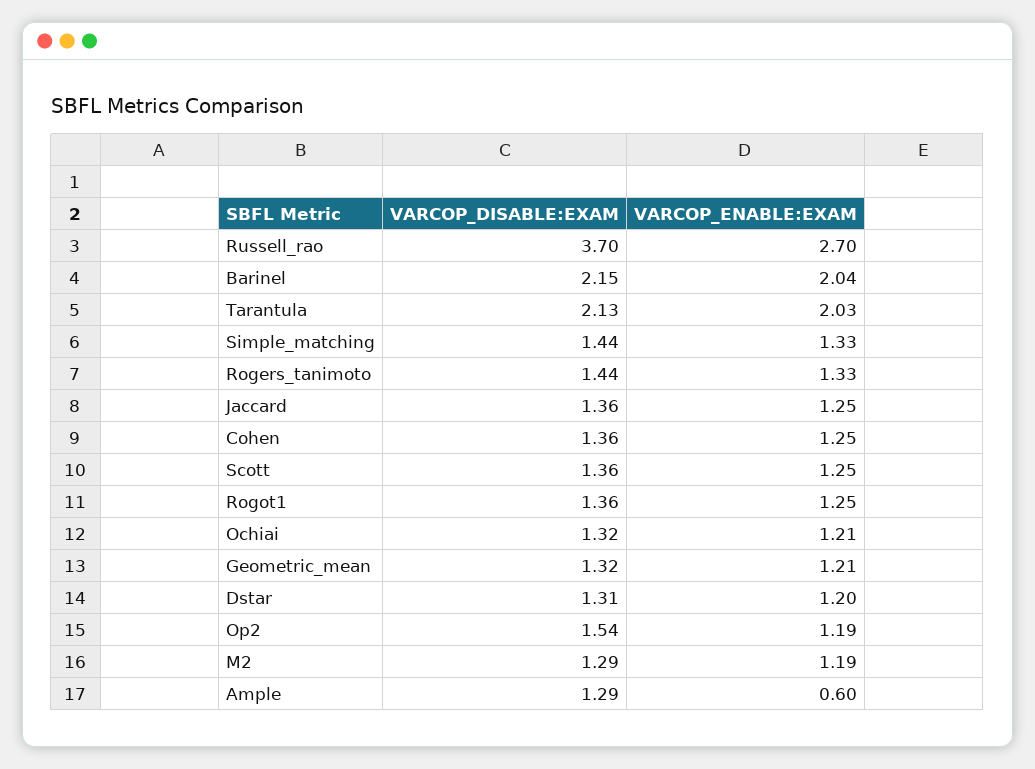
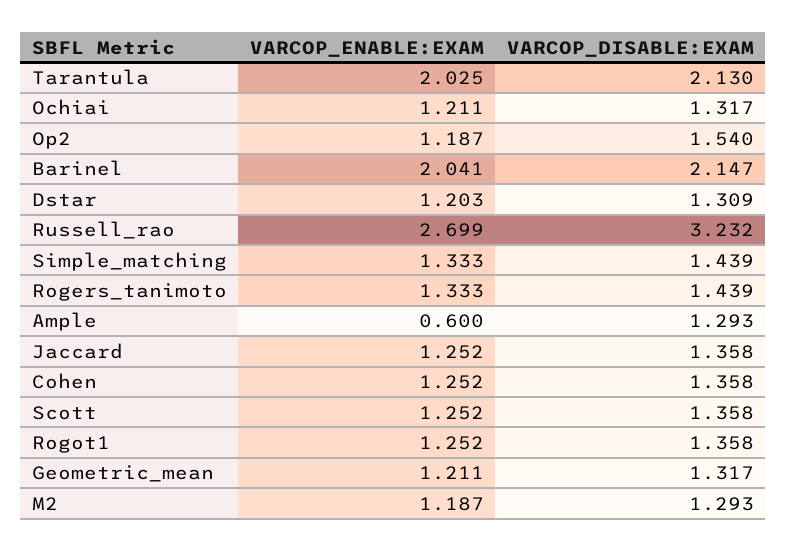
  {
    "VARCOP_DISABLE:EXAM": {
-     "Russell_rao": 3.7,
+     "Russell_rao": 3.232,
      "Barinel": 2.147,
      "Tarantula": 2.13,
      "Simple_matching": 1.439,
      "Rogers_tanimoto": 1.439,
      "Jaccard": 1.358,
      "Cohen": 1.358,
      "Scott": 1.358,
      "Rogot1": 1.358,
      "Ochiai": 1.317,
      "Geometric_mean": 1.317,
      "Dstar": 1.309,
      "Op2": 1.54,
      "M2": 1.293,
      "Ample": 1.293
    },
    "VARCOP_ENABLE:EXAM": {
      "Russell_rao": 2.699,
      "Barinel": 2.041,
      "Tarantula": 2.025,
      "Simple_matching": 1.333,
      "Rogers_tanimoto": 1.333,
      "Jaccard": 1.252,
      "Cohen": 1.252,
      "Scott": 1.252,
      "Rogot1": 1.252,
      "Ochiai": 1.211,
      "Geometric_mean": 1.211,
      "Dstar": 1.203,
      "Op2": 1.187,
      "M2": 1.187,
      "Ample": 0.6
    }
  }

